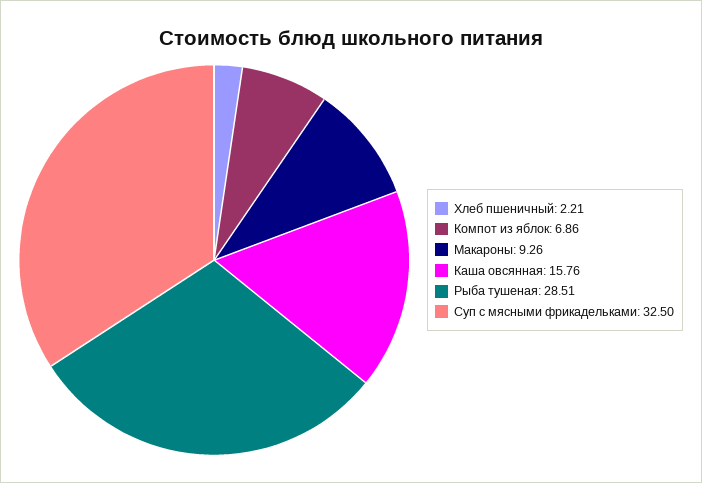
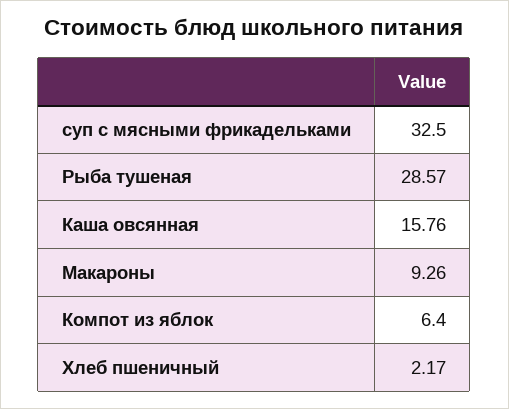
  {
-   "Хлеб пшеничный": 2.21,
+   "Хлеб пшеничный": 2.17,
-   "Компот из яблок": 6.86,
+   "Компот из яблок": 6.4,
    "Макароны": 9.26,
    "Каша овсянная": 15.76,
-   "Рыба тушеная": 28.51,
+   "Рыба тушеная": 28.57,
    "Суп с мясными фрикадельками": 32.5
  }

